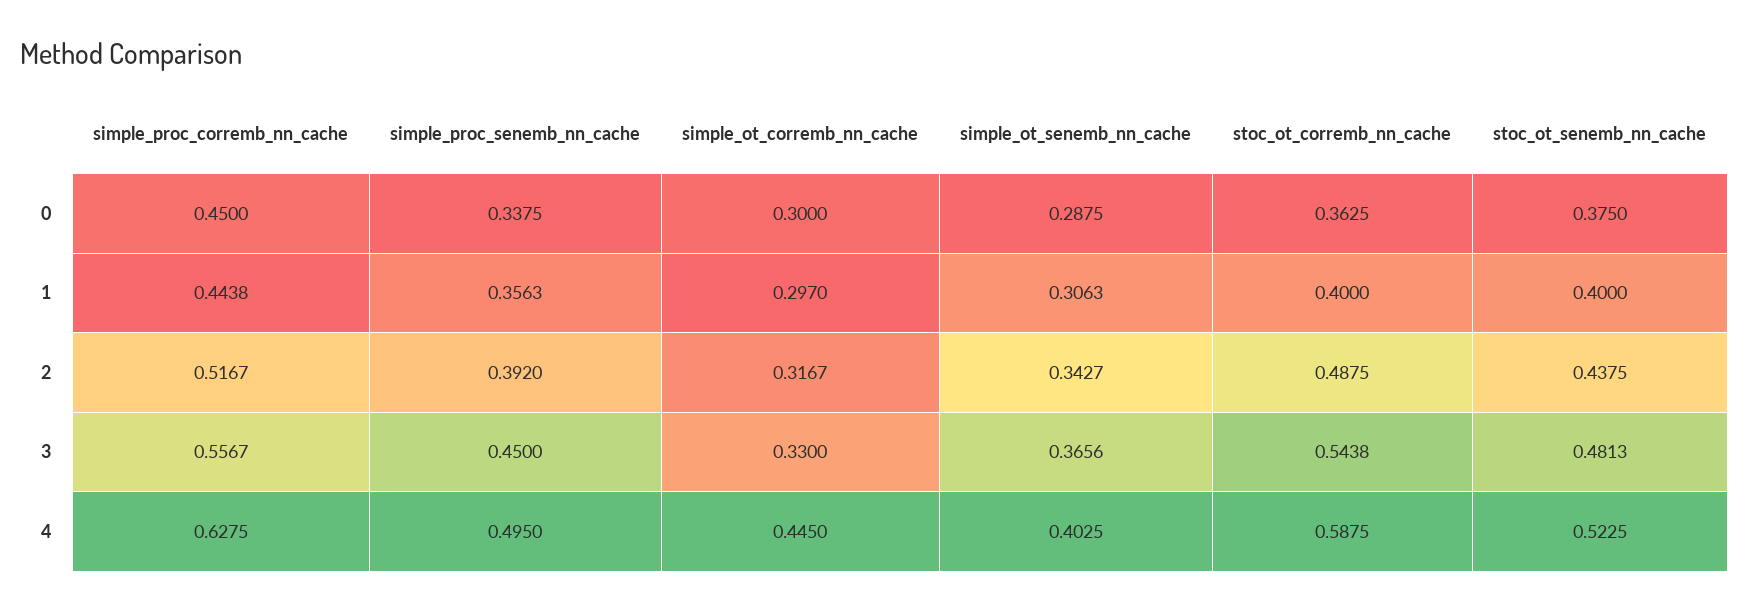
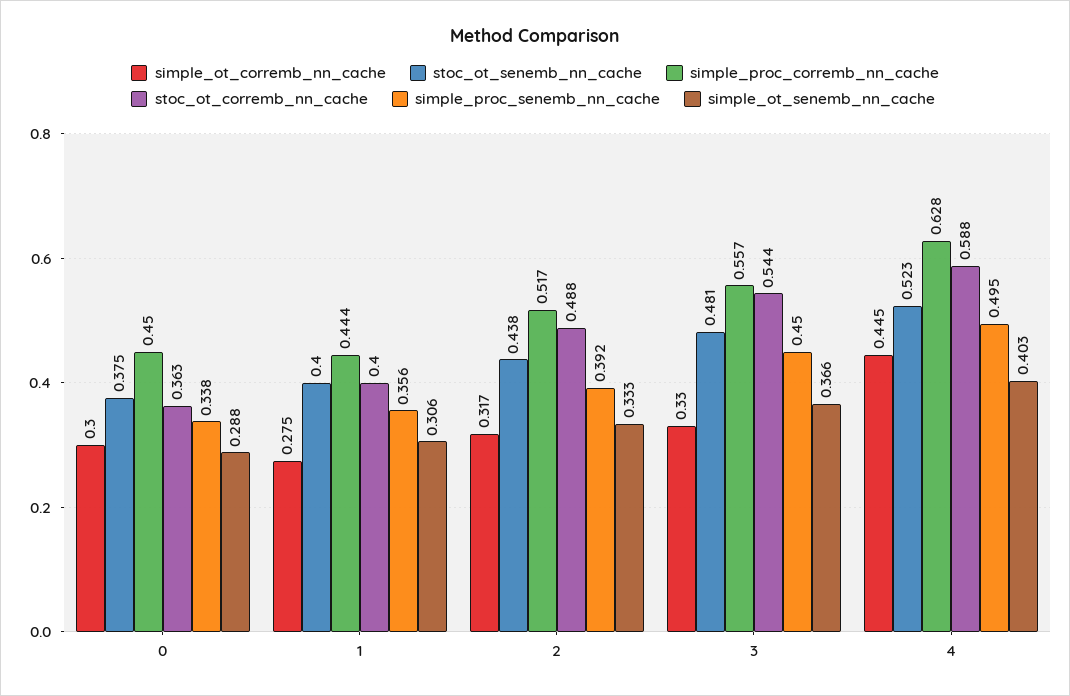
  {
    "simple_proc_corremb_nn_cache": {
      "0": 0.45,
      "1": 0.4438,
      "2": 0.5167,
      "3": 0.5567,
      "4": 0.6275
    },
    "simple_proc_senemb_nn_cache": {
      "0": 0.3375,
      "1": 0.3563,
      "2": 0.392,
      "3": 0.45,
      "4": 0.495
    },
    "simple_ot_corremb_nn_cache": {
      "0": 0.3,
-     "1": 0.297,
+     "1": 0.275,
      "2": 0.3167,
      "3": 0.33,
      "4": 0.445
    },
    "simple_ot_senemb_nn_cache": {
      "0": 0.2875,
      "1": 0.3063,
-     "2": 0.3427,
+     "2": 0.333,
      "3": 0.3656,
      "4": 0.4025
    },
    "stoc_ot_corremb_nn_cache": {
      "0": 0.3625,
      "1": 0.4,
      "2": 0.4875,
      "3": 0.5438,
      "4": 0.5875
    },
    "stoc_ot_senemb_nn_cache": {
      "0": 0.375,
      "1": 0.4,
      "2": 0.4375,
      "3": 0.4813,
      "4": 0.5225
    }
  }

